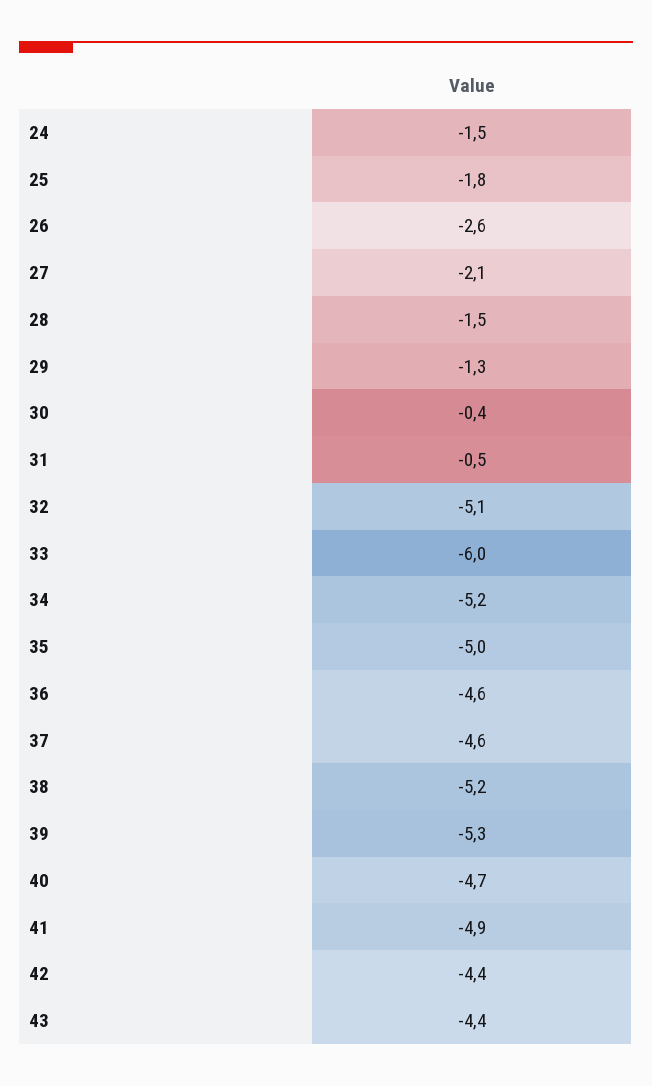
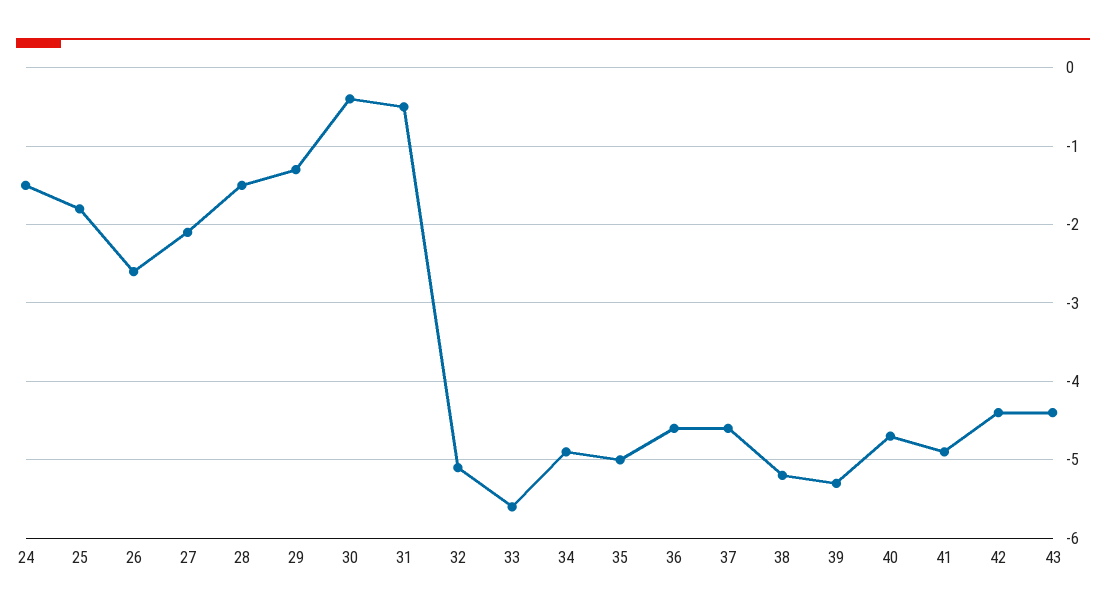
  {
    "24": -1.5,
    "25": -1.8,
    "26": -2.6,
    "27": -2.1,
    "28": -1.5,
    "29": -1.3,
    "30": -0.4,
    "31": -0.5,
    "32": -5.1,
-   "33": -6,
+   "33": -5.6,
-   "34": -5.2,
+   "34": -4.9,
    "35": -5,
    "36": -4.6,
    "37": -4.6,
    "38": -5.2,
    "39": -5.3,
    "40": -4.7,
    "41": -4.9,
    "42": -4.4,
    "43": -4.4
  }

